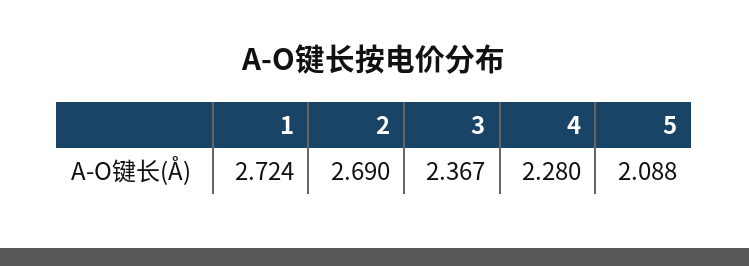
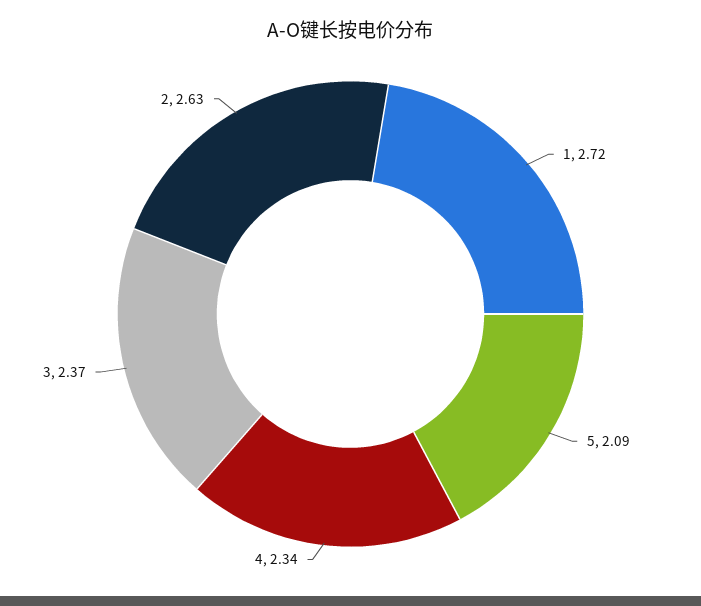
  {
    "1": 2.724,
-   "2": 2.69,
+   "2": 2.63,
    "3": 2.367,
-   "4": 2.28,
+   "4": 2.34,
    "5": 2.088
  }

